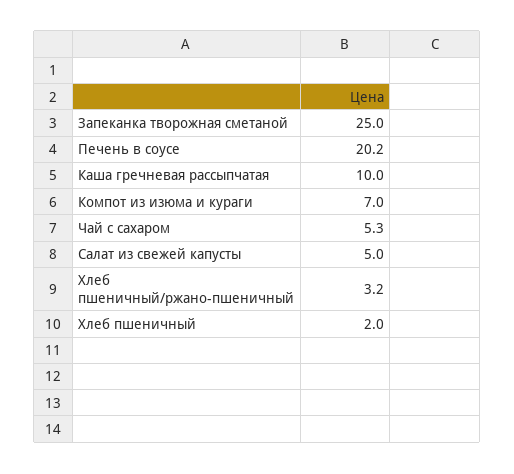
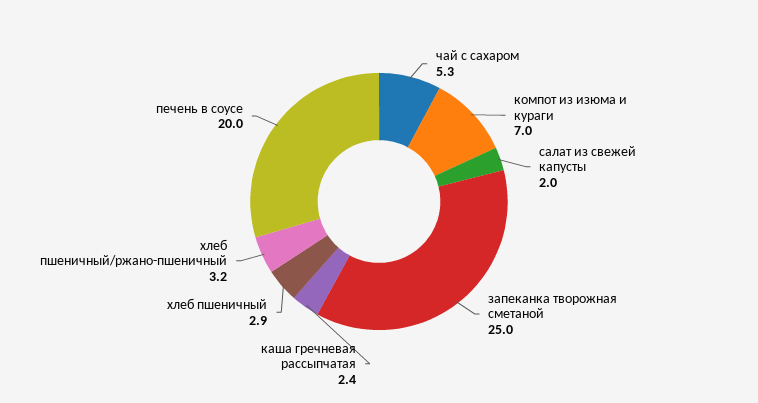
  {
    "Запеканка творожная сметаной": 25,
-   "Печень в соусе": 20.2,
+   "Печень в соусе": 20,
-   "Каша гречневая рассыпчатая": 10,
+   "Каша гречневая рассыпчатая": 2.4,
    "Компот из изюма и кураги": 7,
    "Чай с сахаром": 5.3,
-   "Салат из свежей капусты": 5,
+   "Салат из свежей капусты": 2,
    "Хлеб пшеничный/ржано-пшеничный": 3.2,
-   "Хлеб пшеничный": 2
+   "Хлеб пшеничный": 2.9
  }

